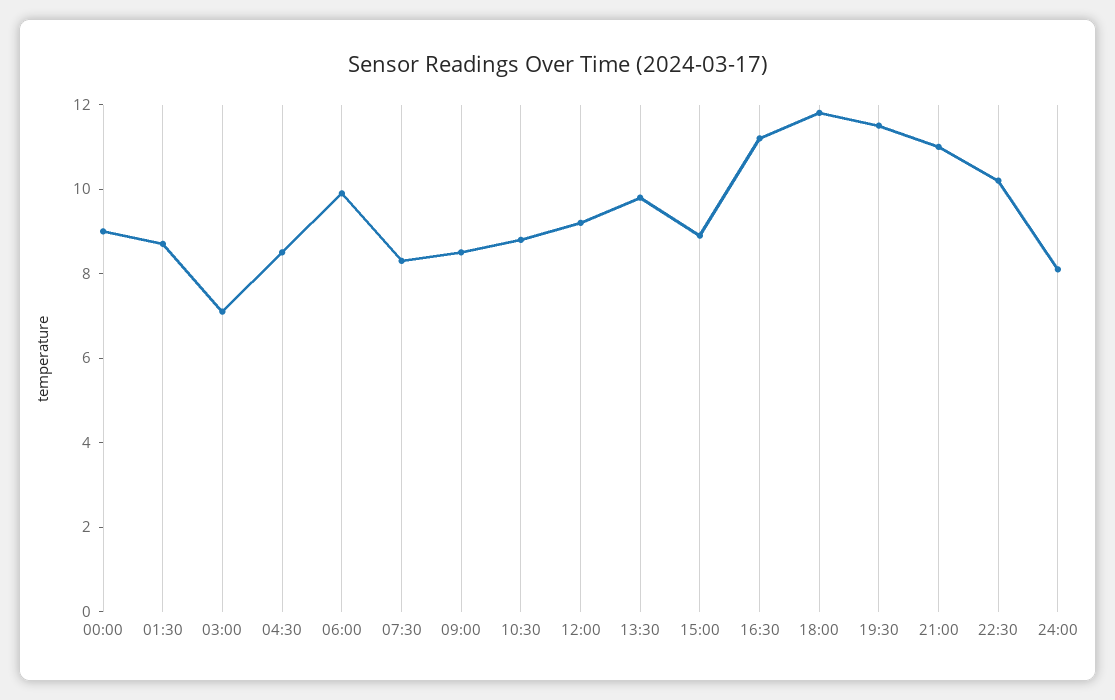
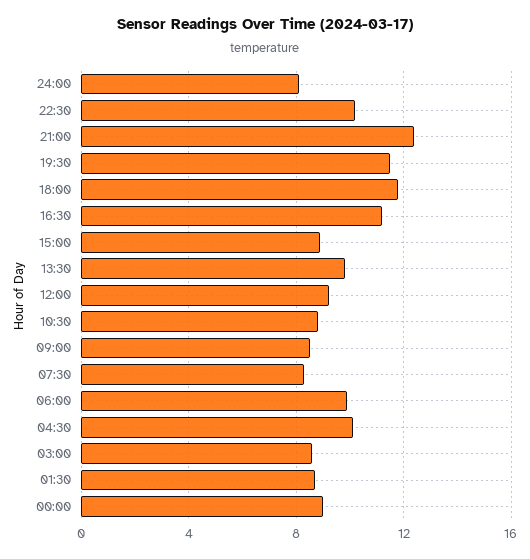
  {
    "00:00": 9,
    "01:30": 8.5,
-   "03:00": 7,
+   "03:00": 8.5,
-   "04:30": 8.5,
+   "04:30": 10,
    "06:00": 10,
    "07:30": 8.5,
    "09:00": 8.5,
    "10:30": 9,
    "12:00": 9,
    "13:30": 10,
    "15:00": 9,
    "16:30": 11,
    "18:00": 12,
    "19:30": 11.5,
-   "21:00": 11,
+   "21:00": 12.5,
    "22:30": 10,
    "24:00": 8
  }

